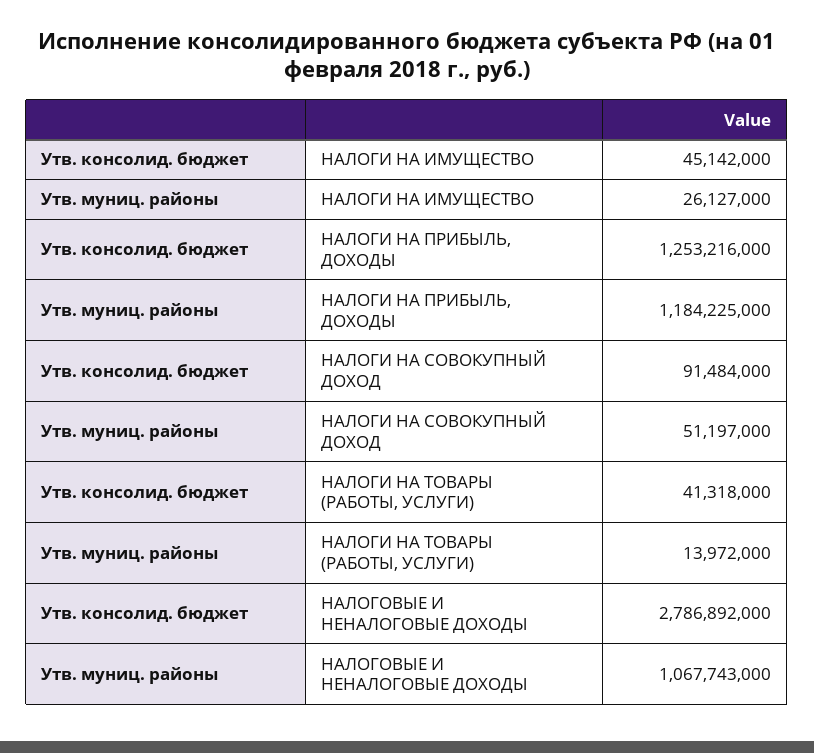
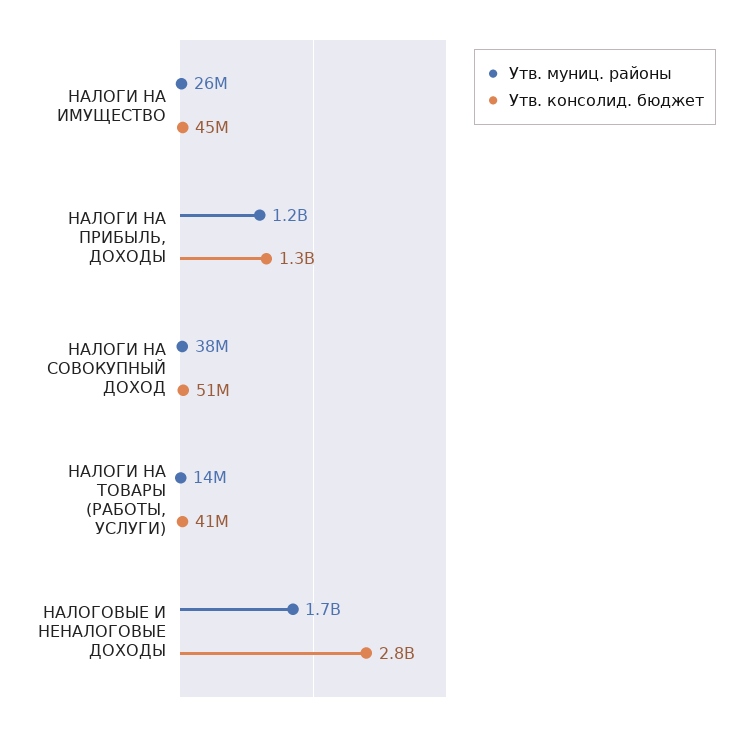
  {
    "Утв. консолид. бюджет": {
      "НАЛОГИ НА ИМУЩЕСТВО": 45142000,
      "НАЛОГИ НА ПРИБЫЛЬ, ДОХОДЫ": 1253216000,
-     "НАЛОГИ НА СОВОКУПНЫЙ ДОХОД": 91484000,
+     "НАЛОГИ НА СОВОКУПНЫЙ ДОХОД": 51000000,
      "НАЛОГИ НА ТОВАРЫ (РАБОТЫ, УСЛУГИ)": 41318000,
      "НАЛОГОВЫЕ И НЕНАЛОГОВЫЕ ДОХОДЫ": 2786892000
    },
    "Утв. муниц. районы": {
      "НАЛОГИ НА ИМУЩЕСТВО": 26127000,
      "НАЛОГИ НА ПРИБЫЛЬ, ДОХОДЫ": 1184225000,
-     "НАЛОГИ НА СОВОКУПНЫЙ ДОХОД": 51197000,
+     "НАЛОГИ НА СОВОКУПНЫЙ ДОХОД": 38000000,
      "НАЛОГИ НА ТОВАРЫ (РАБОТЫ, УСЛУГИ)": 13972000,
-     "НАЛОГОВЫЕ И НЕНАЛОГОВЫЕ ДОХОДЫ": 1067743000
+     "НАЛОГОВЫЕ И НЕНАЛОГОВЫЕ ДОХОДЫ": 1700000000
    }
  }

